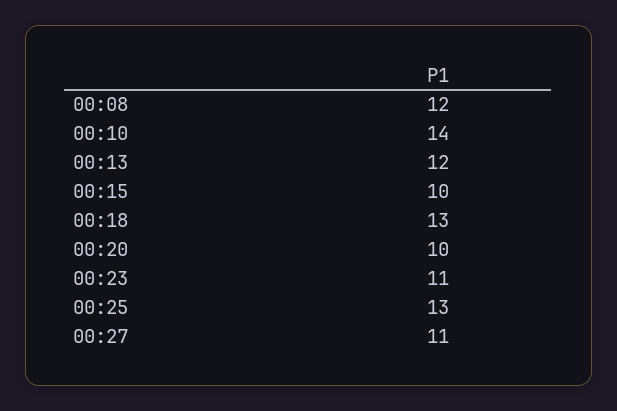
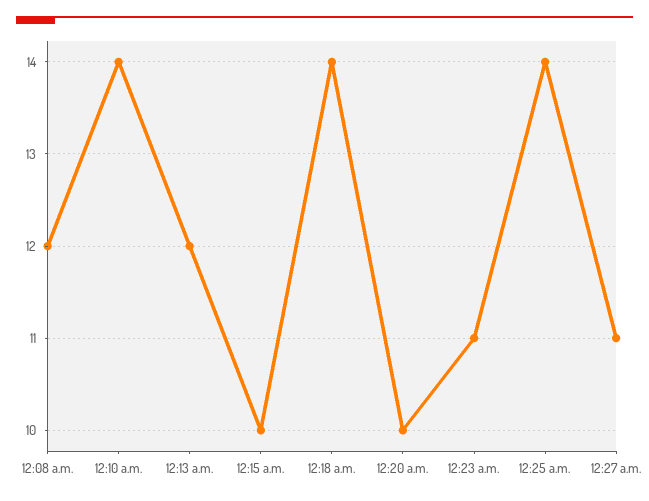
  {
    "00:08": 12,
    "00:10": 14,
    "00:13": 12,
    "00:15": 10,
-   "00:18": 13,
+   "00:18": 14,
    "00:20": 10,
    "00:23": 11,
-   "00:25": 13,
+   "00:25": 14,
    "00:27": 11
  }

